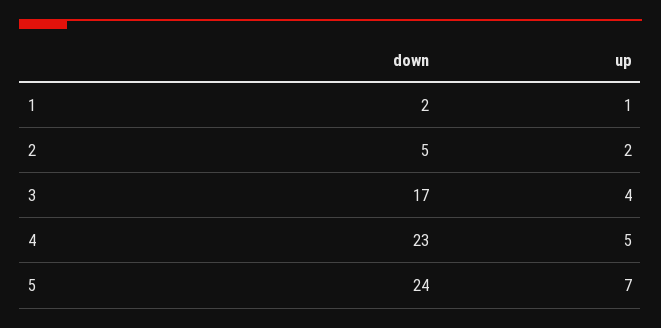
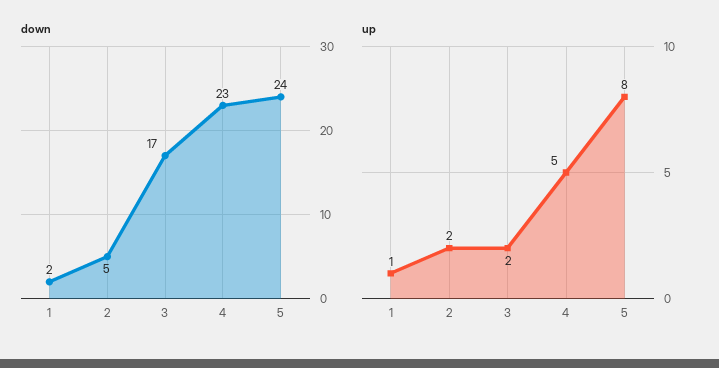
  {
    "down": {
      "1": 2,
      "2": 5,
      "3": 17,
      "4": 23,
      "5": 24
    },
    "up": {
      "1": 1,
      "2": 2,
-     "3": 4,
+     "3": 2,
      "4": 5,
-     "5": 7
+     "5": 8
    }
  }

